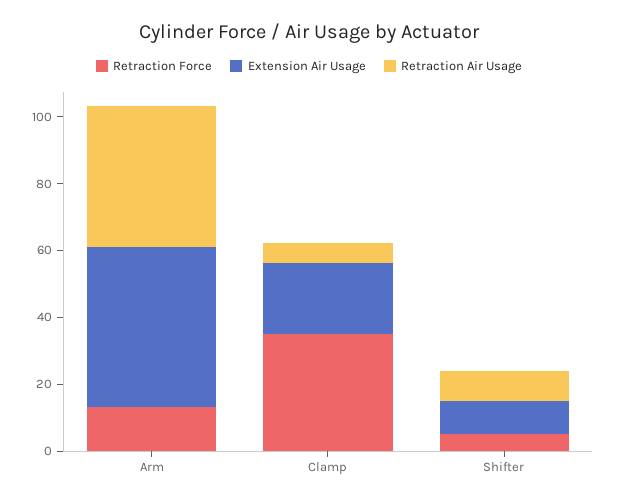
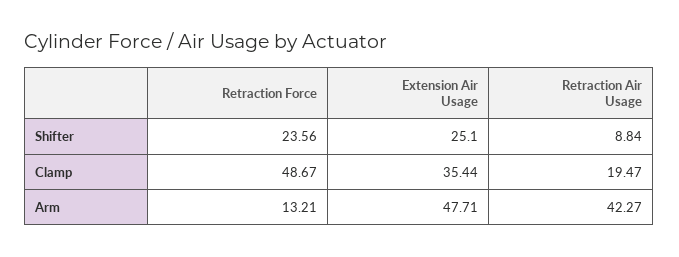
  {
    "Retraction Force": {
      "Arm": 13.21,
-     "Clamp": 35,
+     "Clamp": 48.67,
-     "Shifter": 5
+     "Shifter": 23.56
    },
    "Extension Air Usage": {
      "Arm": 47.71,
-     "Clamp": 20,
+     "Clamp": 35.44,
-     "Shifter": 10
+     "Shifter": 25.1
    },
    "Retraction Air Usage": {
      "Arm": 42.27,
-     "Clamp": 5,
+     "Clamp": 19.47,
      "Shifter": 8.84
    }
  }

